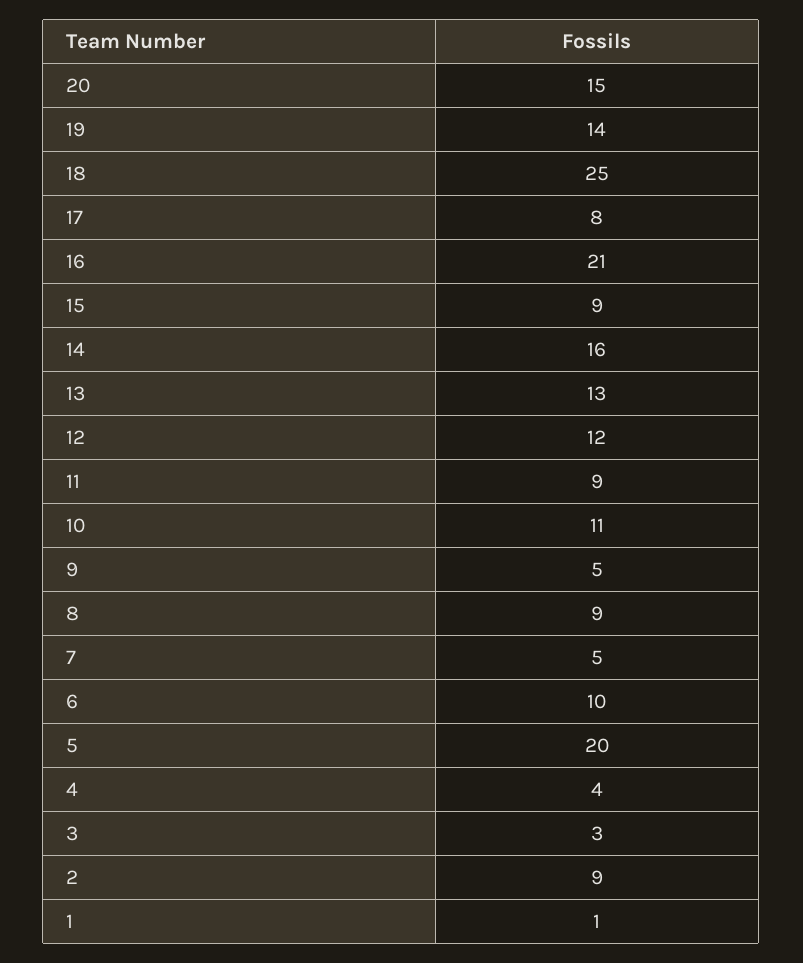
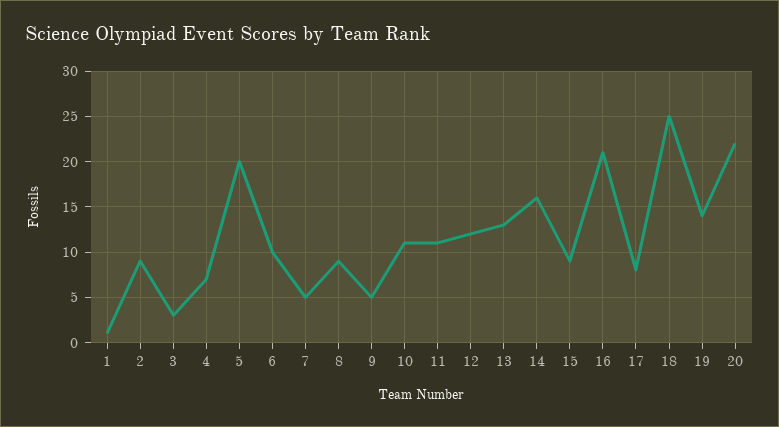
  {
-   "20": 15,
+   "20": 22,
    "19": 14,
    "18": 25,
    "17": 8,
    "16": 21,
    "15": 9,
    "14": 16,
    "13": 13,
    "12": 12,
-   "11": 9,
+   "11": 11,
    "10": 11,
    "9": 5,
    "8": 9,
    "7": 5,
    "6": 10,
    "5": 20,
-   "4": 4,
+   "4": 7,
    "3": 3,
    "2": 9,
    "1": 1
  }

